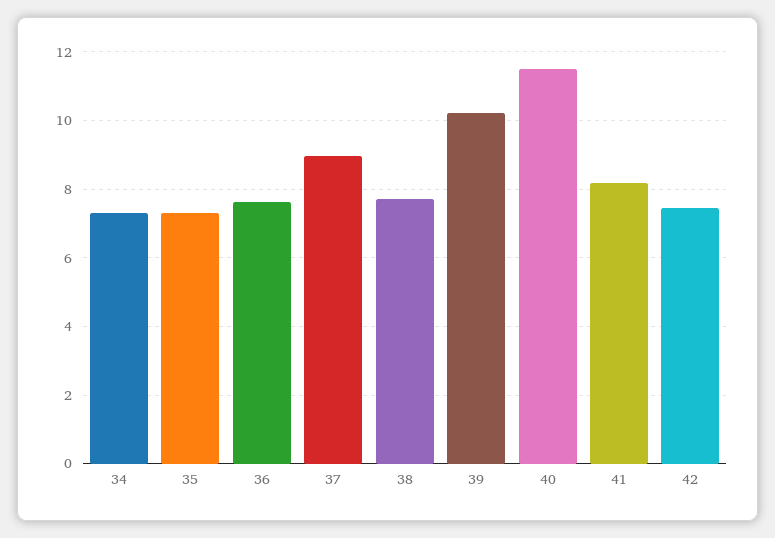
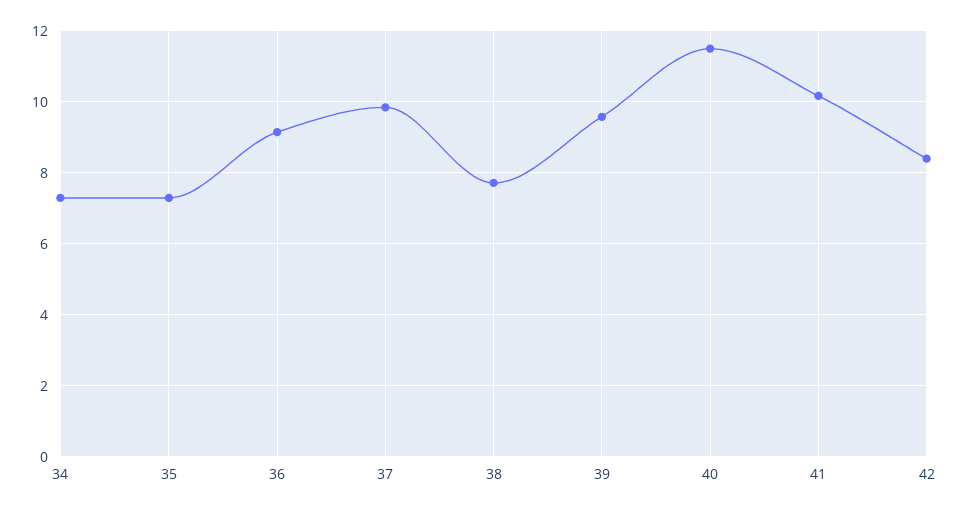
  {
    "34": 7.4,
    "35": 7.4,
-   "36": 7.6,
+   "36": 9.2,
-   "37": 9,
+   "37": 9.8,
    "38": 7.8,
-   "39": 10.2,
+   "39": 9.6,
    "40": 11.6,
-   "41": 8.2,
+   "41": 10.2,
-   "42": 7.4
+   "42": 8.4
  }

